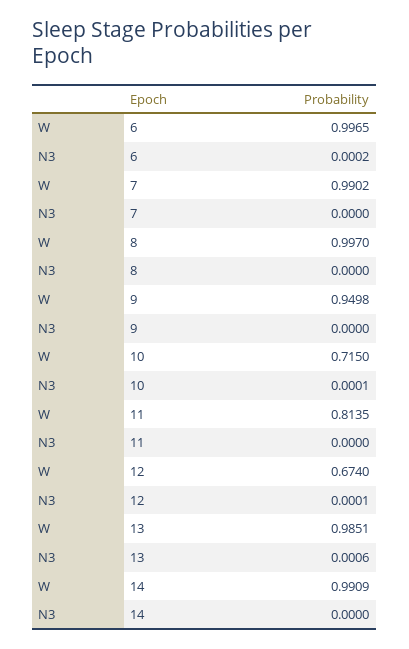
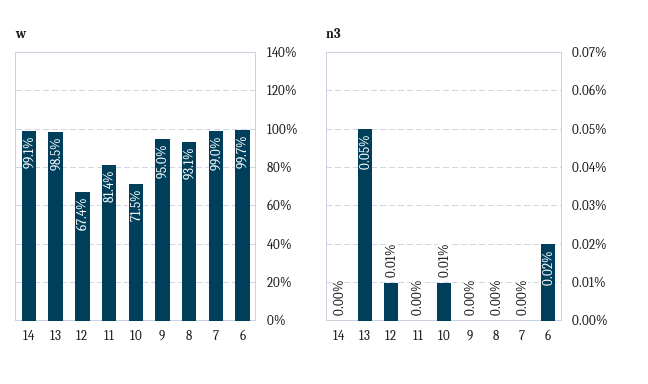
  {
    "W": {
      "6": 0.9965,
      "7": 0.9902,
-     "8": 0.997,
+     "8": 0.931,
      "9": 0.9498,
      "10": 0.715,
      "11": 0.8135,
      "12": 0.674,
      "13": 0.9851,
      "14": 0.9909
    },
    "N3": {
      "6": 0.0002,
      "7": 0,
      "8": 0,
      "9": 0,
      "10": 0.0001,
      "11": 0,
      "12": 0.0001,
-     "13": 0.0006,
+     "13": 0.0005,
      "14": 0
    }
  }

